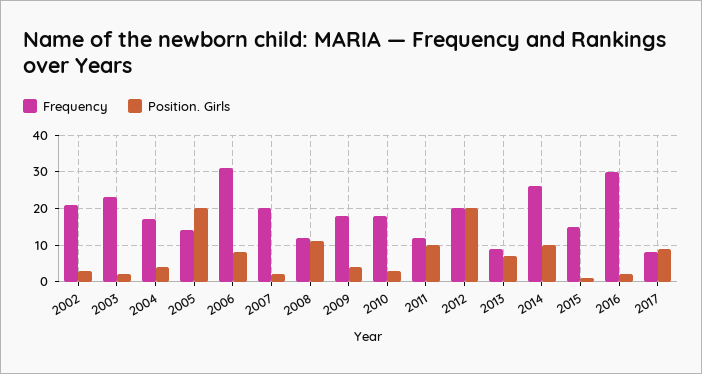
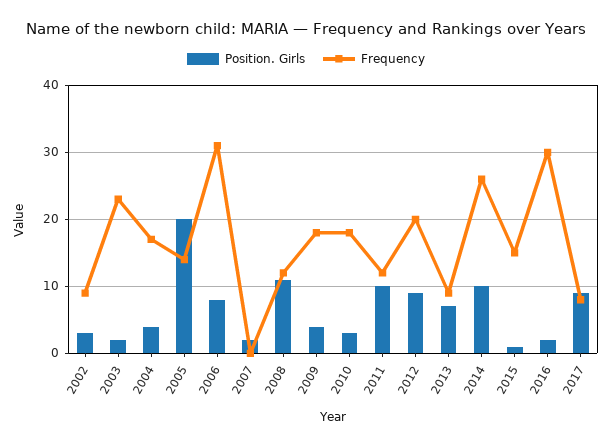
  {
    "Frequency": {
-     "2002": 20,
+     "2002": 9,
      "2003": 23,
      "2004": 17,
      "2005": 14,
      "2006": 31,
-     "2007": 20,
+     "2007": 0,
      "2008": 12,
      "2009": 18,
      "2010": 18,
      "2011": 12,
      "2012": 20,
      "2013": 9,
      "2014": 26,
      "2015": 15,
      "2016": 30,
      "2017": 8
    },
    "Position. Girls": {
      "2002": 3,
      "2003": 2,
      "2004": 4,
      "2005": 20,
      "2006": 8,
      "2007": 2,
      "2008": 11,
      "2009": 4,
      "2010": 3,
      "2011": 10,
-     "2012": 20,
+     "2012": 9,
      "2013": 7,
      "2014": 10,
      "2015": 1,
      "2016": 2,
      "2017": 9
    }
  }

